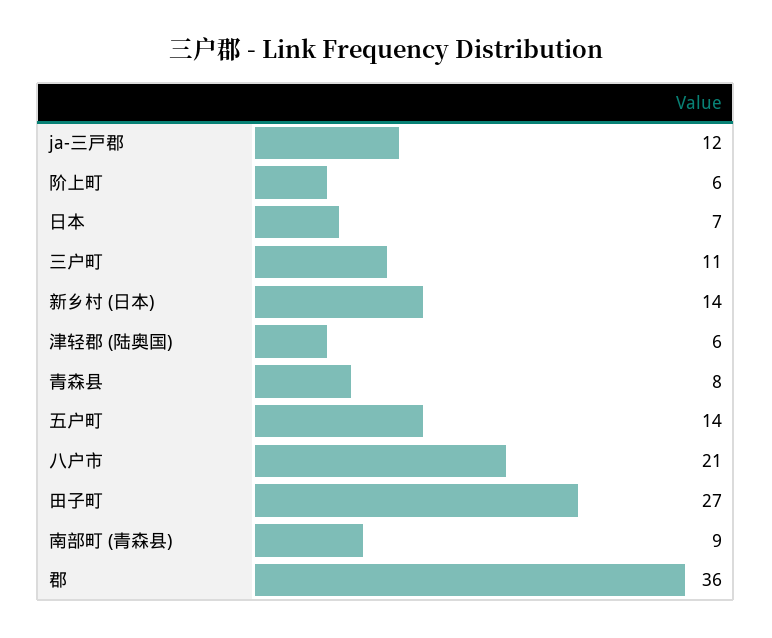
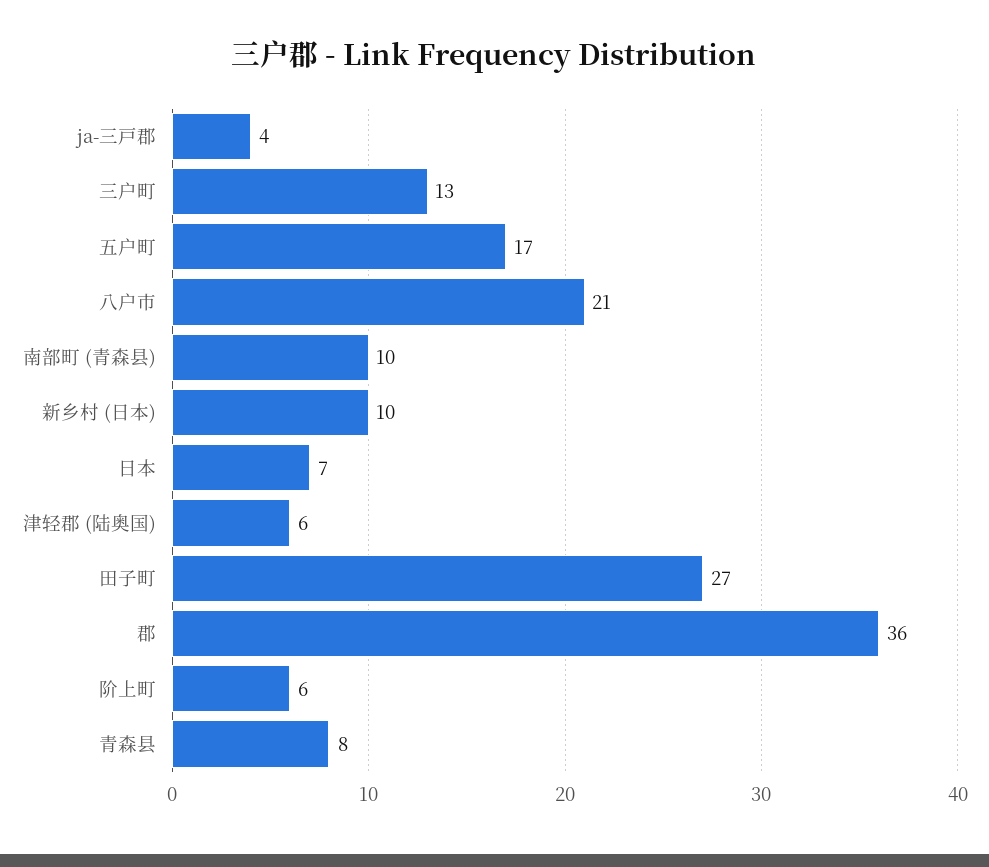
  {
-   "ja-三戸郡": 12,
+   "ja-三戸郡": 4,
    "阶上町": 6,
    "日本": 7,
-   "三户町": 11,
+   "三户町": 13,
-   "新乡村 (日本)": 14,
+   "新乡村 (日本)": 10,
    "津轻郡 (陆奥国)": 6,
    "青森县": 8,
-   "五户町": 14,
+   "五户町": 17,
    "八户市": 21,
    "田子町": 27,
-   "南部町 (青森县)": 9,
+   "南部町 (青森县)": 10,
    "郡": 36
  }

